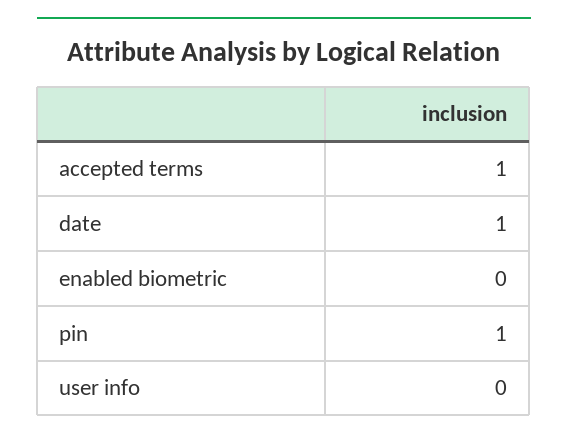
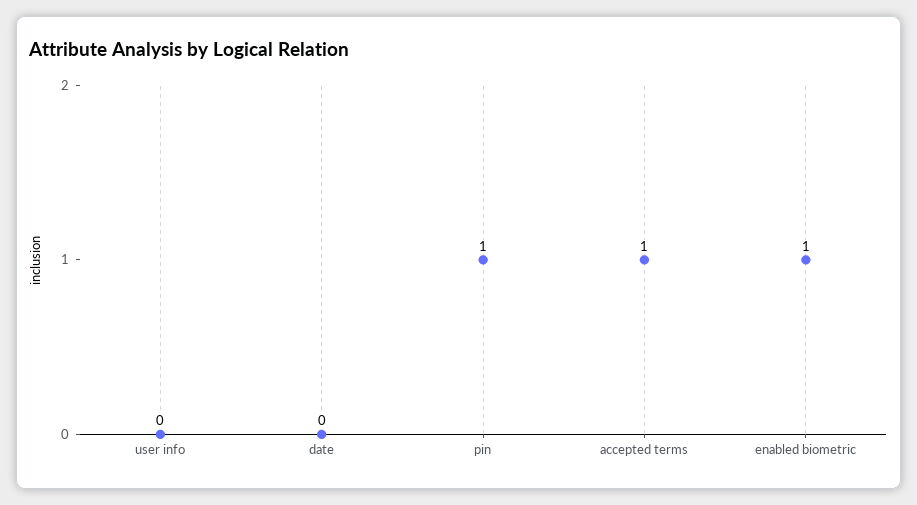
  {
    "accepted terms": 1,
-   "date": 1,
+   "date": 0,
-   "enabled biometric": 0,
+   "enabled biometric": 1,
    "pin": 1,
    "user info": 0
  }

